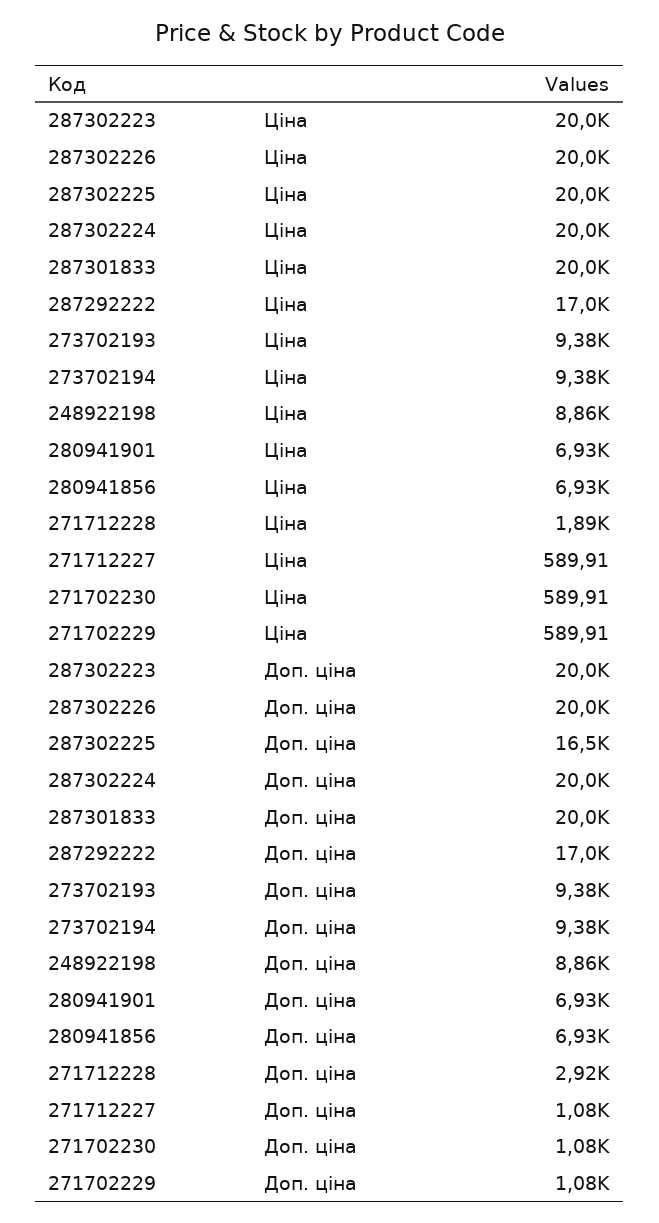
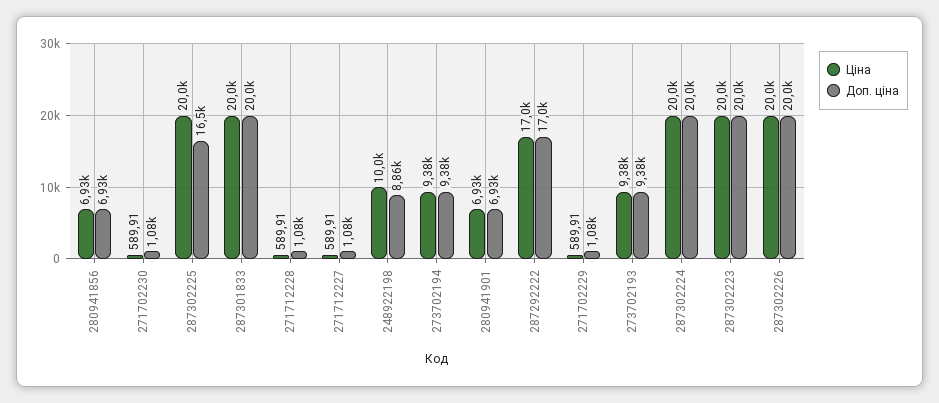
  {
    "Ціна": {
      "287302223": 20000,
      "287302226": 20000,
      "287302225": 20000,
      "287302224": 20000,
      "287301833": 20000,
      "287292222": 17000,
      "273702193": 9380,
      "273702194": 9380,
-     "248922198": 8860,
+     "248922198": 10000,
      "280941901": 6930,
      "280941856": 6930,
-     "271712228": 1890,
+     "271712228": 589.91,
      "271712227": 589.91,
      "271702230": 589.91,
      "271702229": 589.91
    },
    "Доп. ціна": {
      "287302223": 20000,
      "287302226": 20000,
      "287302225": 16500,
      "287302224": 20000,
      "287301833": 20000,
      "287292222": 17000,
      "273702193": 9380,
      "273702194": 9380,
      "248922198": 8860,
      "280941901": 6930,
      "280941856": 6930,
-     "271712228": 2920,
+     "271712228": 1080,
      "271712227": 1080,
      "271702230": 1080,
      "271702229": 1080
    }
  }

